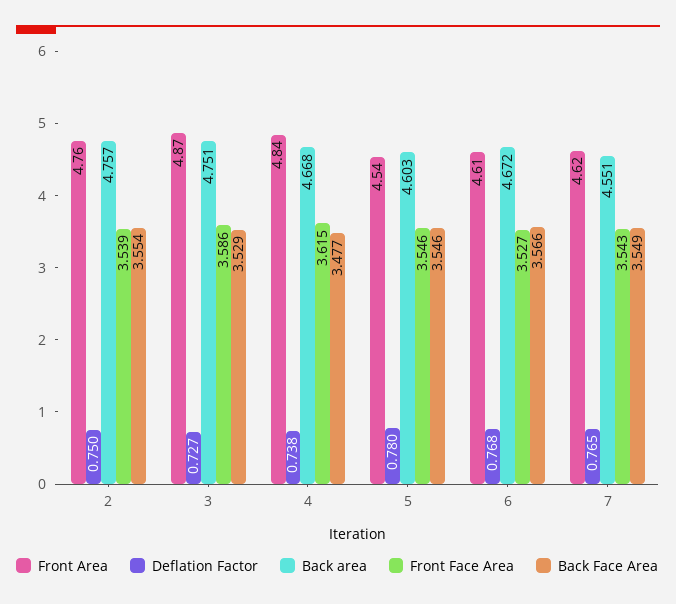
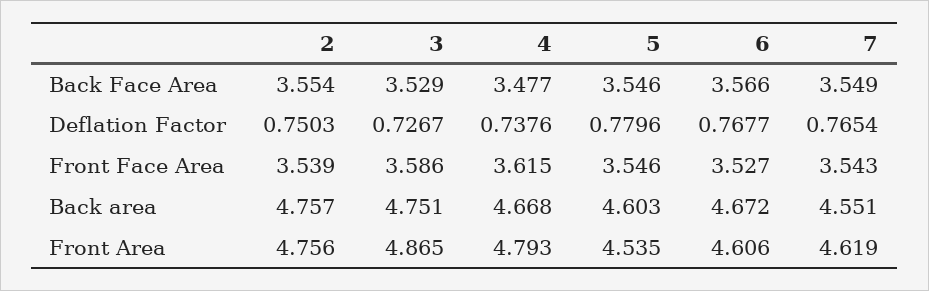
  {
    "Front Area": {
      "2": 4.756,
      "3": 4.865,
-     "4": 4.84,
+     "4": 4.793,
      "5": 4.535,
      "6": 4.606,
      "7": 4.619
    },
    "Deflation Factor": {
      "2": 0.7503,
      "3": 0.7267,
      "4": 0.7376,
      "5": 0.7796,
      "6": 0.7677,
      "7": 0.7654
    },
    "Back area": {
      "2": 4.757,
      "3": 4.751,
      "4": 4.668,
      "5": 4.603,
      "6": 4.672,
      "7": 4.551
    },
    "Front Face Area": {
      "2": 3.539,
      "3": 3.586,
      "4": 3.615,
      "5": 3.546,
      "6": 3.527,
      "7": 3.543
    },
    "Back Face Area": {
      "2": 3.554,
      "3": 3.529,
      "4": 3.477,
      "5": 3.546,
      "6": 3.566,
      "7": 3.549
    }
  }

